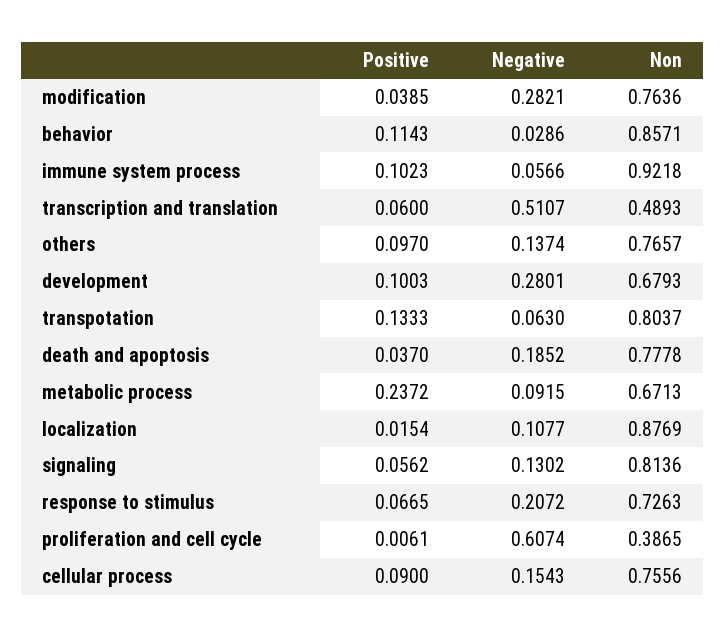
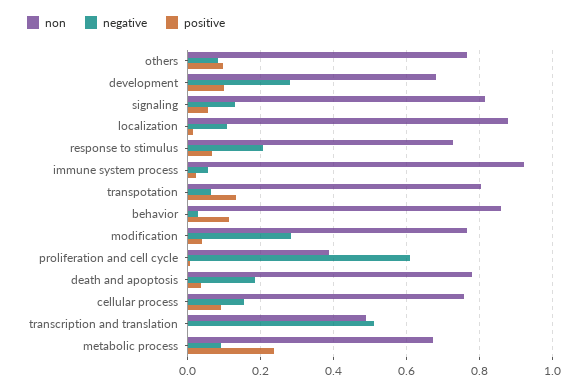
  {
    "Positive": {
      "modification": 0.0385,
      "behavior": 0.1143,
-     "immune system process": 0.1023,
+     "immune system process": 0.02,
-     "transcription and translation": 0.06,
+     "transcription and translation": 0,
      "others": 0.097,
      "development": 0.1003,
      "transpotation": 0.1333,
      "death and apoptosis": 0.037,
      "metabolic process": 0.2372,
      "localization": 0.0154,
      "signaling": 0.0562,
      "response to stimulus": 0.0665,
      "proliferation and cell cycle": 0.0061,
      "cellular process": 0.09
    },
    "Negative": {
      "modification": 0.2821,
      "behavior": 0.0286,
      "immune system process": 0.0566,
      "transcription and translation": 0.5107,
-     "others": 0.1374,
+     "others": 0.08,
      "development": 0.2801,
      "transpotation": 0.063,
      "death and apoptosis": 0.1852,
      "metabolic process": 0.0915,
      "localization": 0.1077,
      "signaling": 0.1302,
      "response to stimulus": 0.2072,
      "proliferation and cell cycle": 0.6074,
      "cellular process": 0.1543
    },
    "Non": {
      "modification": 0.7636,
      "behavior": 0.8571,
      "immune system process": 0.9218,
      "transcription and translation": 0.4893,
      "others": 0.7657,
      "development": 0.6793,
      "transpotation": 0.8037,
      "death and apoptosis": 0.7778,
      "metabolic process": 0.6713,
      "localization": 0.8769,
      "signaling": 0.8136,
      "response to stimulus": 0.7263,
      "proliferation and cell cycle": 0.3865,
      "cellular process": 0.7556
    }
  }

